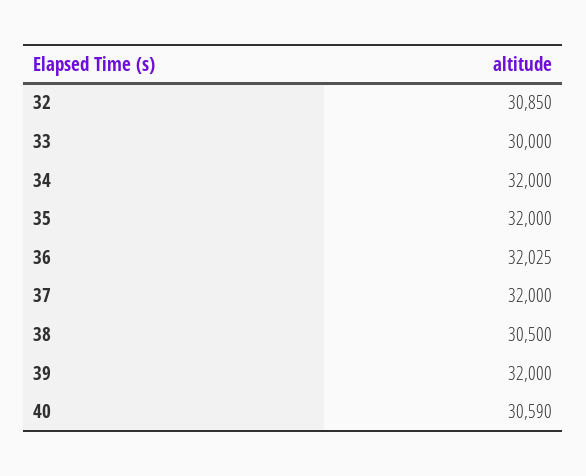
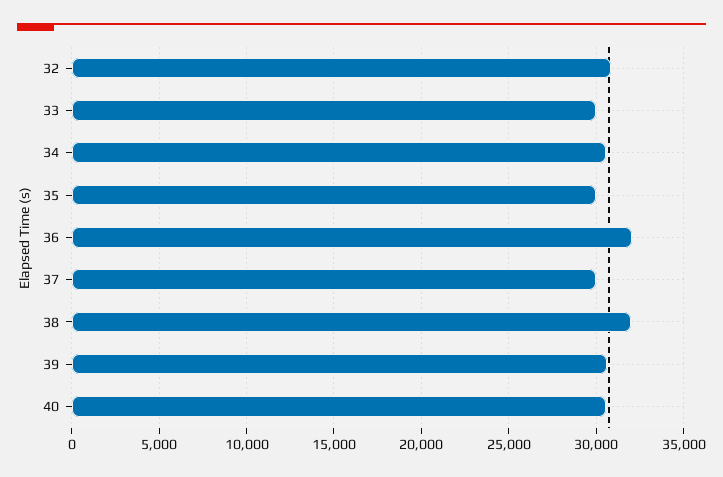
  {
    "32": 30850,
    "33": 30000,
-   "34": 32000,
+   "34": 30500,
-   "35": 32000,
+   "35": 30000,
    "36": 32025,
-   "37": 32000,
+   "37": 30000,
-   "38": 30500,
+   "38": 32000,
-   "39": 32000,
+   "39": 30500,
    "40": 30590
  }

